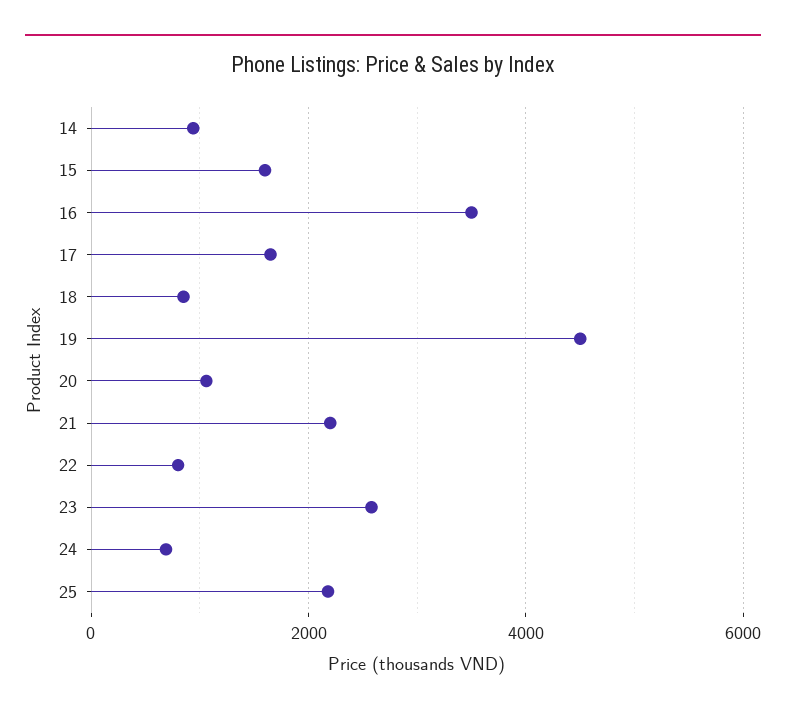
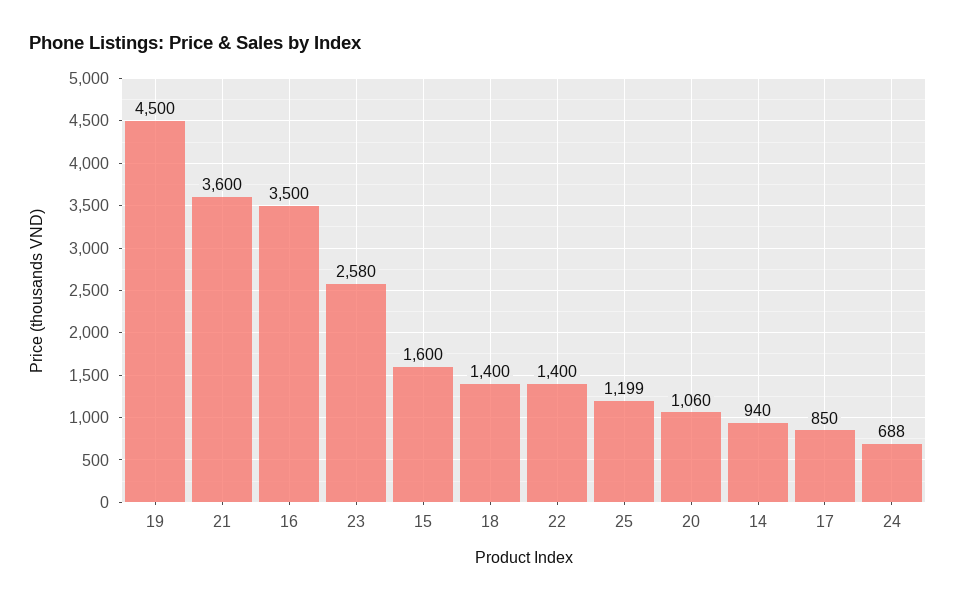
  {
    "14": 940,
    "15": 1600,
    "16": 3500,
-   "17": 1600,
+   "17": 850,
-   "18": 800,
+   "18": 1400,
    "19": 4500,
    "20": 1060,
-   "21": 2200,
+   "21": 3600,
-   "22": 800,
+   "22": 1400,
    "23": 2580,
    "24": 688,
-   "25": 2200
+   "25": 1199
  }

